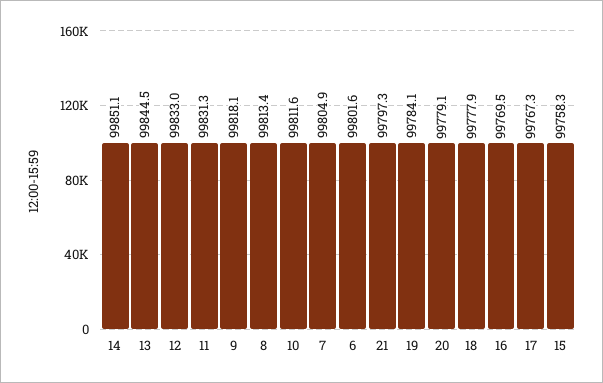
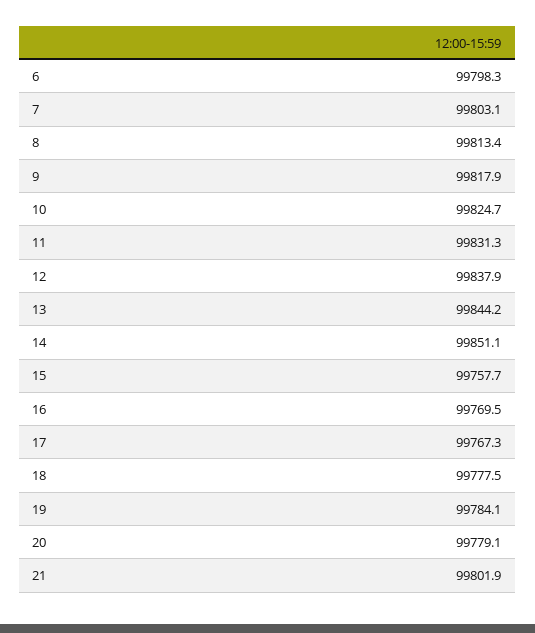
  {
    "14": 99851.1,
-   "13": 99844.5,
+   "13": 99844.2,
-   "12": 99833,
+   "12": 99837.9,
    "11": 99831.3,
-   "9": 99818.1,
+   "9": 99817.9,
    "8": 99813.4,
-   "10": 99811.6,
+   "10": 99824.7,
-   "7": 99804.9,
+   "7": 99803.1,
-   "6": 99801.6,
+   "6": 99798.3,
-   "21": 99797.3,
+   "21": 99801.9,
    "19": 99784.1,
    "20": 99779.1,
-   "18": 99777.9,
+   "18": 99777.5,
    "16": 99769.5,
    "17": 99767.3,
-   "15": 99758.3
+   "15": 99757.7
  }

